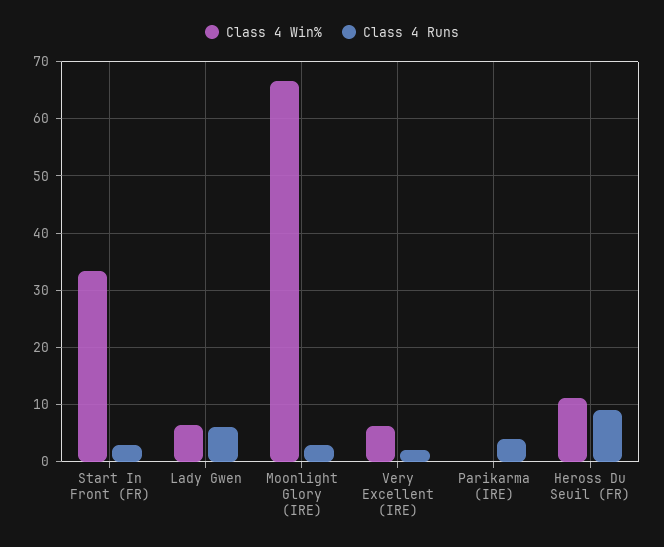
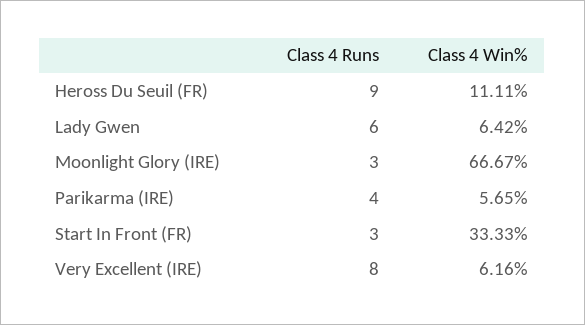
  {
    "Class 4 Win%": {
      "Start In Front (FR)": 33.33,
      "Lady Gwen": 6.42,
      "Moonlight Glory (IRE)": 66.67,
      "Very Excellent (IRE)": 6.16,
-     "Parikarma (IRE)": 0,
+     "Parikarma (IRE)": 5.65,
      "Heross Du Seuil (FR)": 11.11
    },
    "Class 4 Runs": {
      "Start In Front (FR)": 3,
      "Lady Gwen": 6,
      "Moonlight Glory (IRE)": 3,
-     "Very Excellent (IRE)": 2,
+     "Very Excellent (IRE)": 8,
      "Parikarma (IRE)": 4,
      "Heross Du Seuil (FR)": 9
    }
  }

